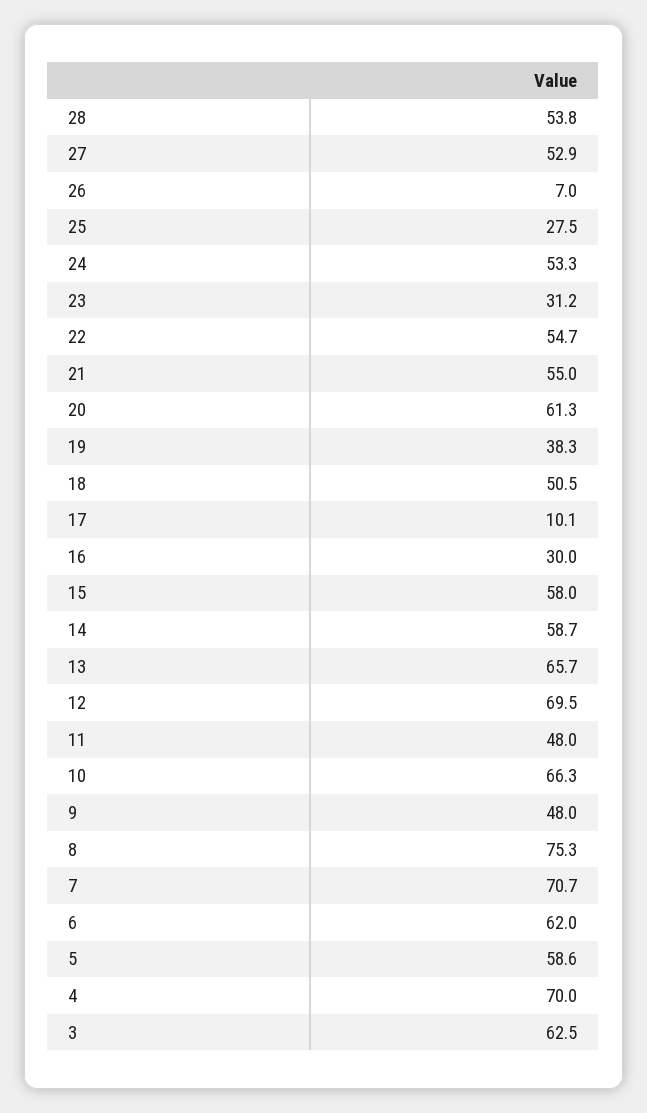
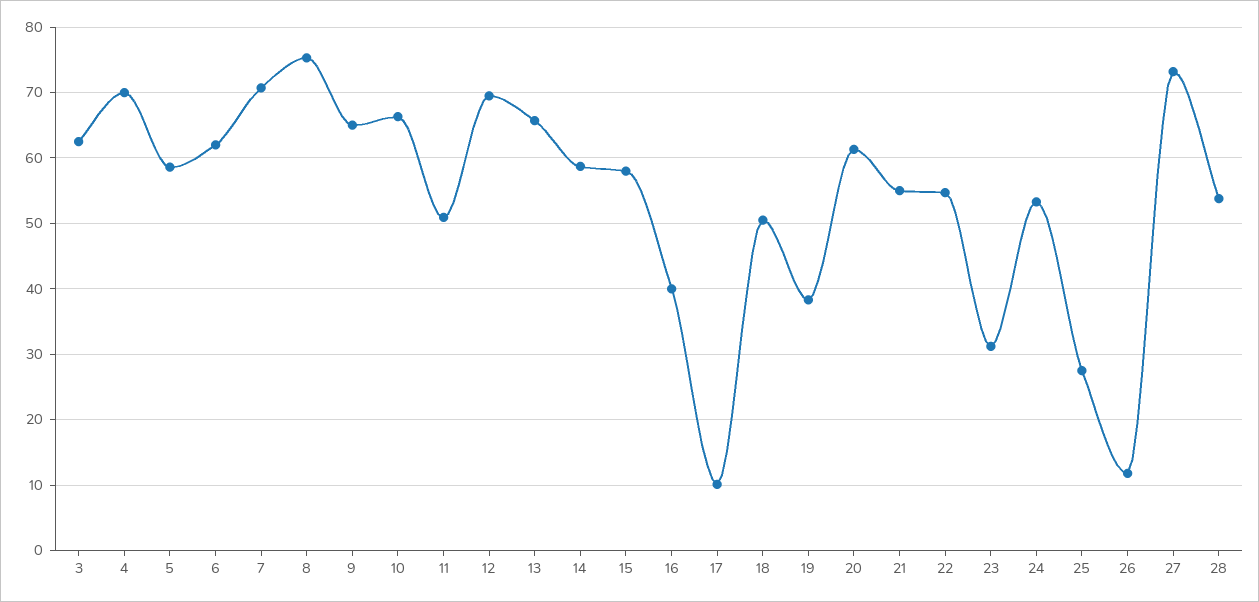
  {
    "28": 53.8,
-   "27": 52.9,
+   "27": 73,
-   "26": 7,
+   "26": 12,
    "25": 27.5,
    "24": 53.3,
    "23": 31.2,
    "22": 54.7,
    "21": 55,
    "20": 61.3,
    "19": 38.3,
    "18": 50.5,
    "17": 10.1,
-   "16": 30,
+   "16": 40,
    "15": 58,
    "14": 58.7,
    "13": 65.7,
    "12": 69.5,
-   "11": 48,
+   "11": 51,
    "10": 66.3,
-   "9": 48,
+   "9": 65,
    "8": 75.3,
    "7": 70.7,
    "6": 62,
    "5": 58.6,
    "4": 70,
    "3": 62.5
  }

